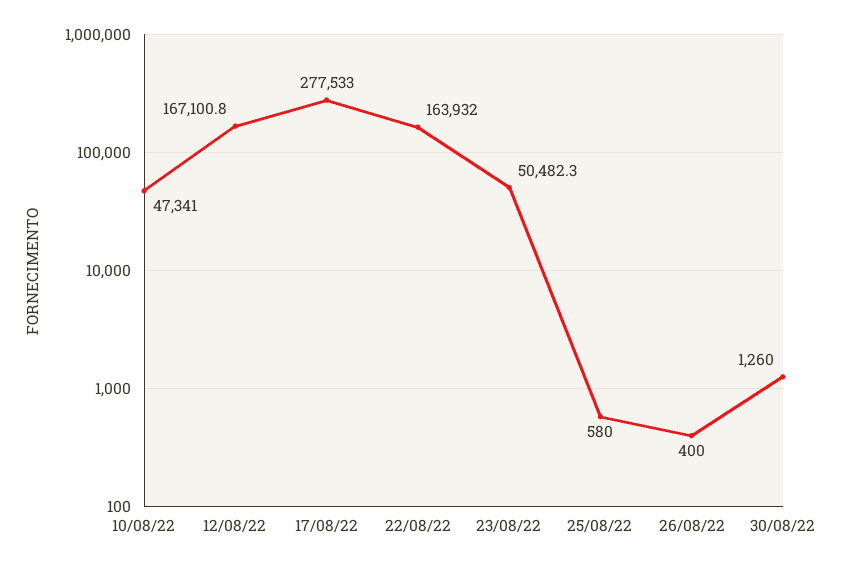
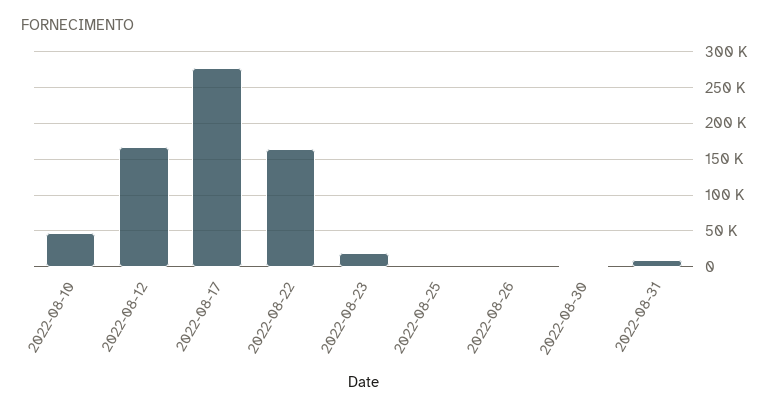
  {
    "10/08/22": 47341,
    "12/08/22": 167100.8,
    "17/08/22": 277533,
    "22/08/22": 163932,
-   "23/08/22": 50482.3,
+   "23/08/22": 20000,
    "25/08/22": 580,
    "26/08/22": 400,
-   "30/08/22": 1260
+   "30/08/22": 1260,
+   "2022-08-31": 10000
  }

